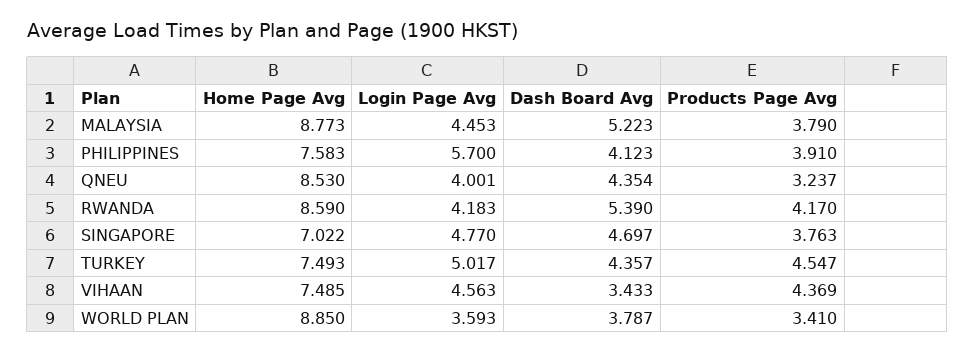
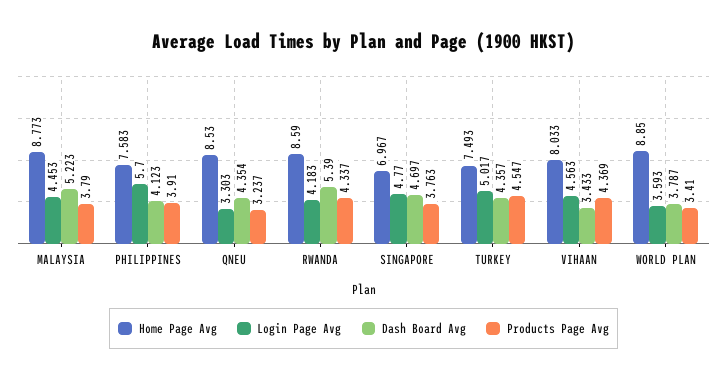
  {
    "Home Page Avg": {
      "MALAYSIA": 8.773,
      "PHILIPPINES": 7.583,
      "QNEU": 8.53,
      "RWANDA": 8.59,
-     "SINGAPORE": 7.022,
+     "SINGAPORE": 6.967,
      "TURKEY": 7.493,
-     "VIHAAN": 7.485,
+     "VIHAAN": 8.033,
      "WORLD PLAN": 8.85
    },
    "Login Page Avg": {
      "MALAYSIA": 4.453,
      "PHILIPPINES": 5.7,
-     "QNEU": 4.001,
+     "QNEU": 3.303,
      "RWANDA": 4.183,
      "SINGAPORE": 4.77,
      "TURKEY": 5.017,
      "VIHAAN": 4.563,
      "WORLD PLAN": 3.593
    },
    "Dash Board Avg": {
      "MALAYSIA": 5.223,
      "PHILIPPINES": 4.123,
      "QNEU": 4.354,
      "RWANDA": 5.39,
      "SINGAPORE": 4.697,
      "TURKEY": 4.357,
      "VIHAAN": 3.433,
      "WORLD PLAN": 3.787
    },
    "Products Page Avg": {
      "MALAYSIA": 3.79,
      "PHILIPPINES": 3.91,
      "QNEU": 3.237,
-     "RWANDA": 4.17,
+     "RWANDA": 4.337,
      "SINGAPORE": 3.763,
      "TURKEY": 4.547,
      "VIHAAN": 4.369,
      "WORLD PLAN": 3.41
    }
  }

